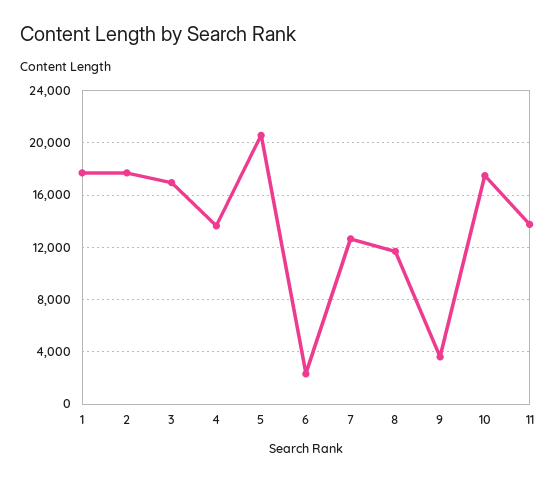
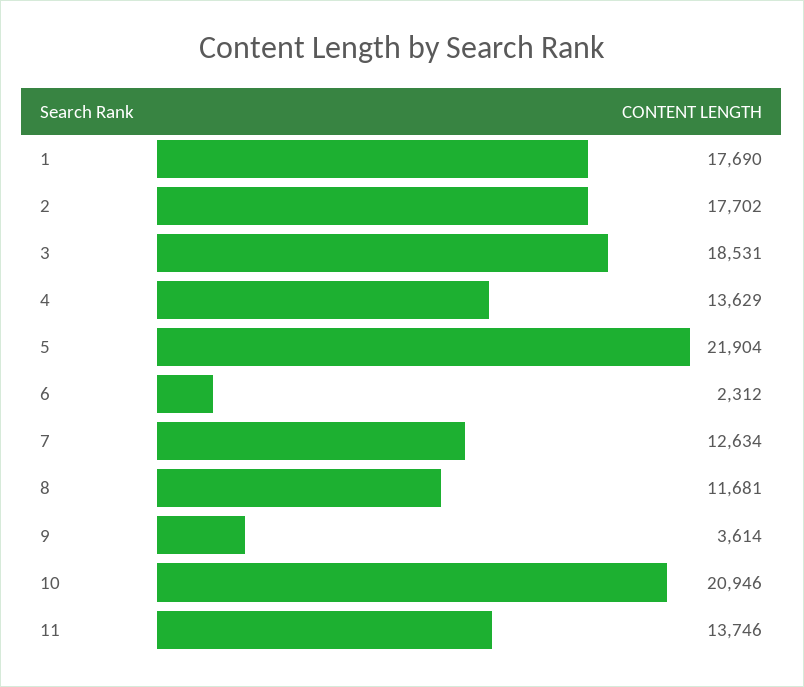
  {
    "1": 17690,
    "2": 17702,
-   "3": 17000,
+   "3": 18531,
    "4": 13629,
-   "5": 20500,
+   "5": 21904,
    "6": 2312,
    "7": 12634,
    "8": 11681,
    "9": 3614,
-   "10": 17500,
+   "10": 20946,
    "11": 13746
  }

